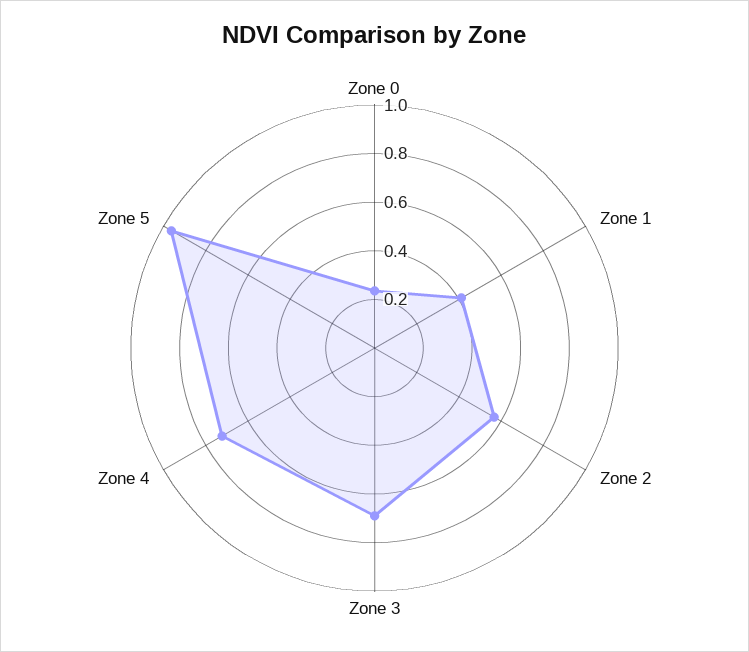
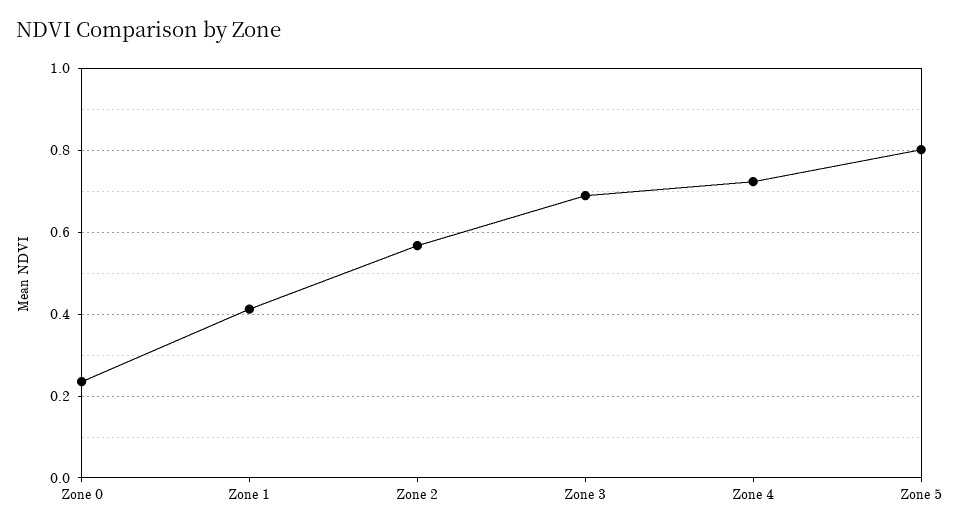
  {
    "Zone 0": 0.24,
    "Zone 1": 0.42,
    "Zone 2": 0.56,
    "Zone 3": 0.68,
    "Zone 4": 0.72,
-   "Zone 5": 0.95
+   "Zone 5": 0.8
  }

